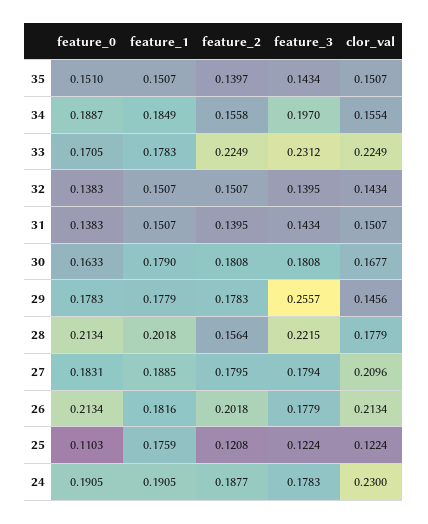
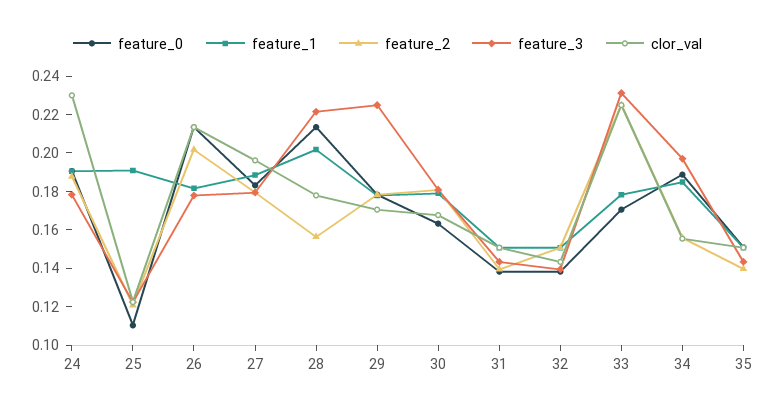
  {
    "feature_0": {
      "35": 0.151,
      "34": 0.1887,
      "33": 0.1705,
      "32": 0.1383,
      "31": 0.1383,
      "30": 0.1633,
      "29": 0.1783,
      "28": 0.2134,
      "27": 0.1831,
      "26": 0.2134,
      "25": 0.1103,
      "24": 0.1905
    },
    "feature_1": {
      "35": 0.1507,
      "34": 0.1849,
      "33": 0.1783,
      "32": 0.1507,
      "31": 0.1507,
      "30": 0.179,
      "29": 0.1779,
      "28": 0.2018,
      "27": 0.1885,
      "26": 0.1816,
-     "25": 0.1759,
+     "25": 0.19,
      "24": 0.1905
    },
    "feature_2": {
      "35": 0.1397,
      "34": 0.1558,
      "33": 0.2249,
      "32": 0.1507,
      "31": 0.1395,
      "30": 0.1808,
      "29": 0.1783,
      "28": 0.1564,
      "27": 0.1795,
      "26": 0.2018,
      "25": 0.1208,
      "24": 0.1877
    },
    "feature_3": {
      "35": 0.1434,
      "34": 0.197,
      "33": 0.2312,
      "32": 0.1395,
      "31": 0.1434,
      "30": 0.1808,
-     "29": 0.2557,
+     "29": 0.225,
      "28": 0.2215,
      "27": 0.1794,
      "26": 0.1779,
      "25": 0.1224,
      "24": 0.1783
    },
    "clor_val": {
      "35": 0.1507,
      "34": 0.1554,
      "33": 0.2249,
      "32": 0.1434,
      "31": 0.1507,
      "30": 0.1677,
-     "29": 0.1456,
+     "29": 0.17,
      "28": 0.1779,
-     "27": 0.2096,
+     "27": 0.195,
      "26": 0.2134,
      "25": 0.1224,
      "24": 0.23
    }
  }

